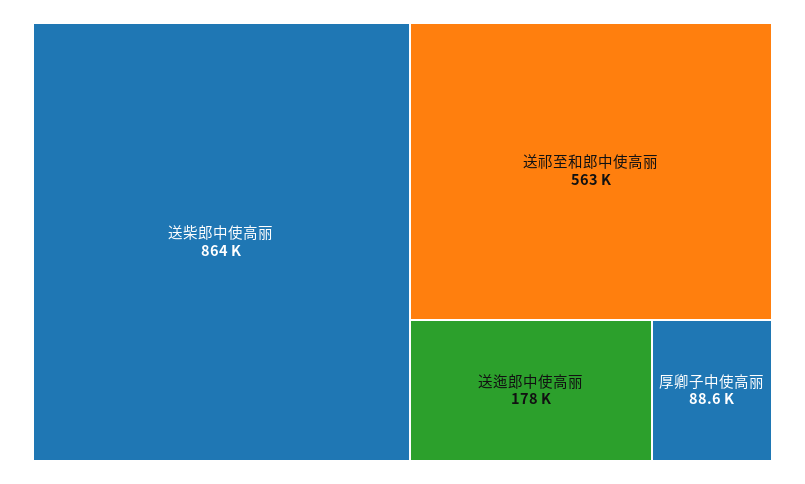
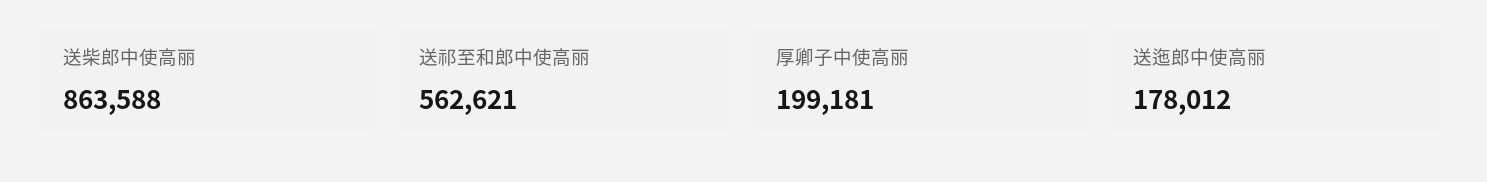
  {
    "送柴郎中使高丽": 863588,
    "送祁至和郎中使高丽": 562621,
    "送迤郎中使高丽": 178012,
-   "厚卿子中使高丽": 88600
+   "厚卿子中使高丽": 199181
  }

